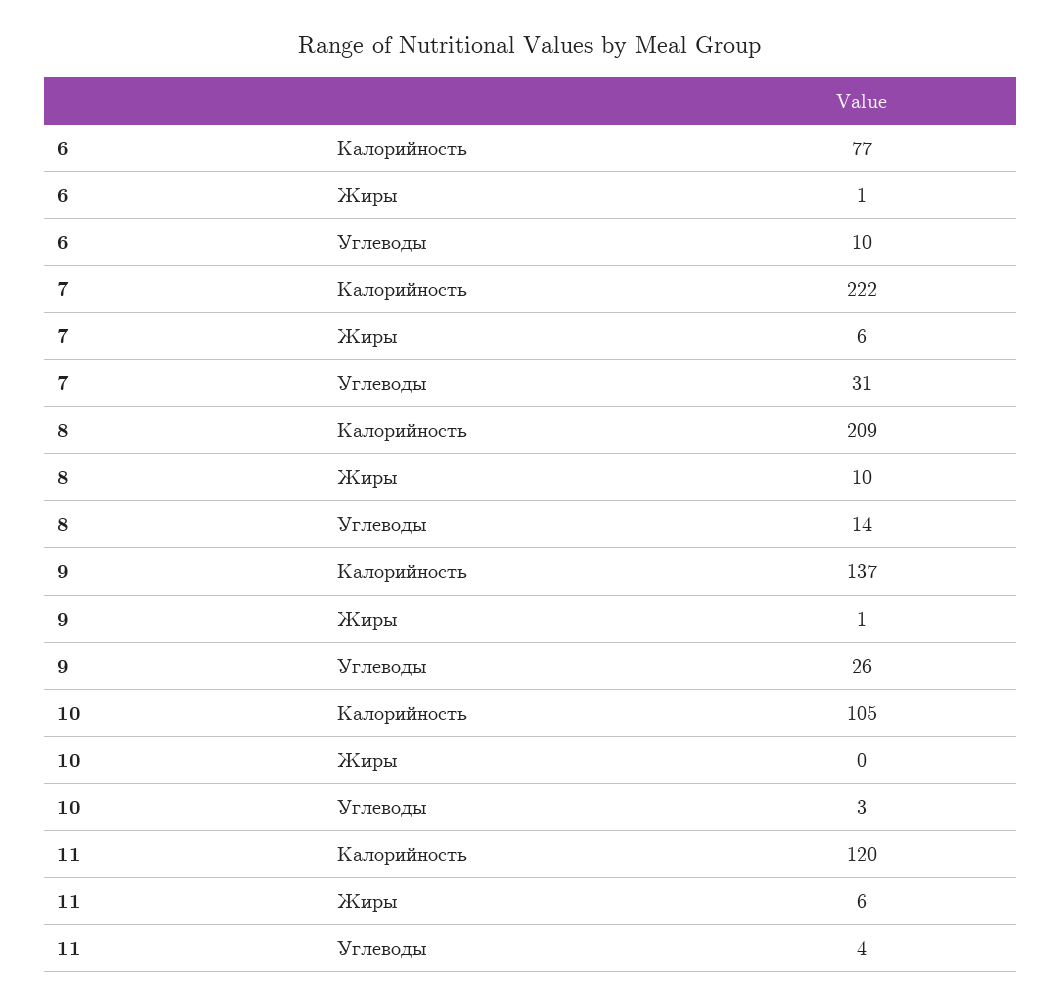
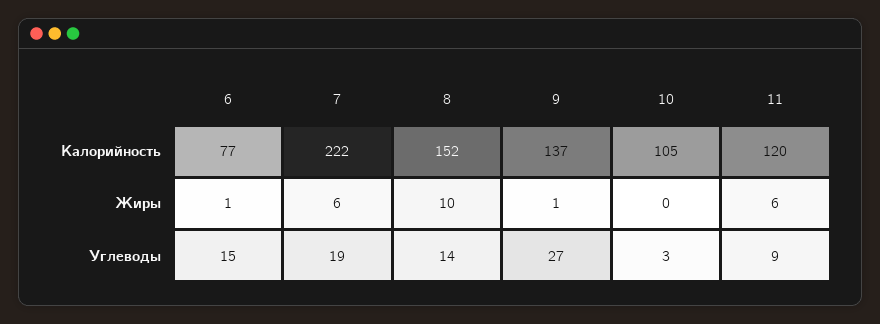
  {
    "6": {
      "Калорийность": 77,
      "Жиры": 1,
-     "Углеводы": 10
+     "Углеводы": 15
    },
    "7": {
      "Калорийность": 222,
      "Жиры": 6,
-     "Углеводы": 31
+     "Углеводы": 19
    },
    "8": {
-     "Калорийность": 209,
+     "Калорийность": 152,
      "Жиры": 10,
      "Углеводы": 14
    },
    "9": {
      "Калорийность": 137,
      "Жиры": 1,
-     "Углеводы": 26
+     "Углеводы": 27
    },
    "10": {
      "Калорийность": 105,
      "Жиры": 0,
      "Углеводы": 3
    },
    "11": {
      "Калорийность": 120,
      "Жиры": 6,
-     "Углеводы": 4
+     "Углеводы": 9
    }
  }

